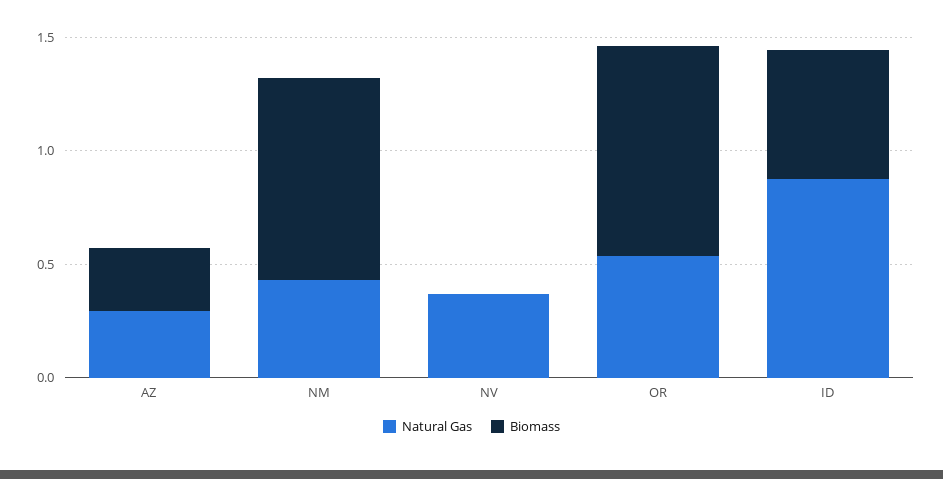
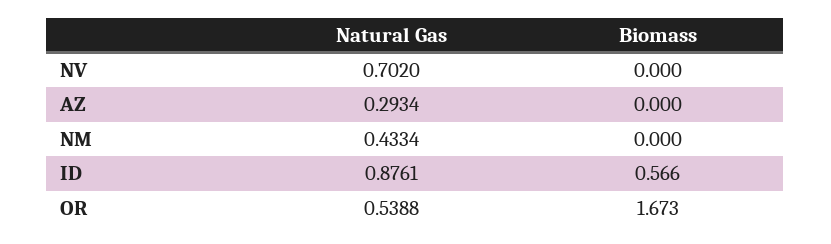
  {
    "Natural Gas": {
      "AZ": 0.2934,
      "NM": 0.4334,
-     "NV": 0.4,
+     "NV": 0.702,
      "OR": 0.5388,
      "ID": 0.8761
    },
    "Biomass": {
-     "AZ": 0.3,
+     "AZ": 0,
-     "NM": 0.9,
+     "NM": 0,
      "NV": 0,
-     "OR": 0.9,
+     "OR": 1.673,
      "ID": 0.566
    }
  }

